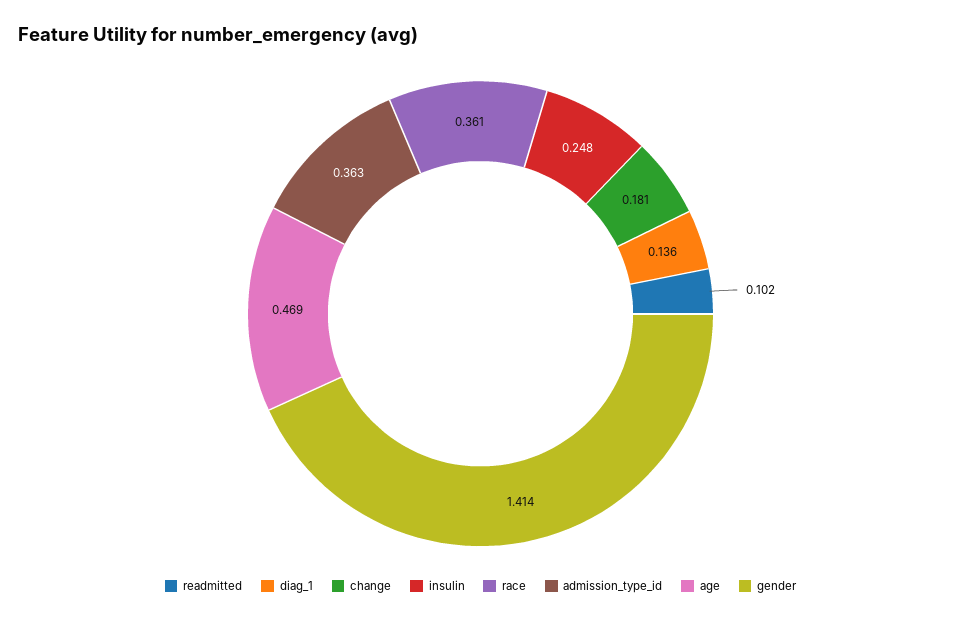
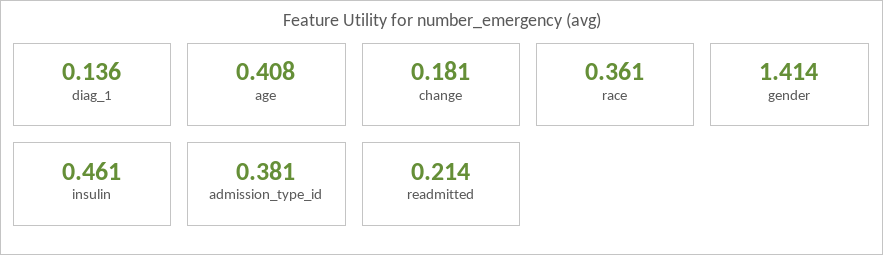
  {
-   "readmitted": 0.102,
+   "readmitted": 0.214,
    "diag_1": 0.136,
    "change": 0.181,
-   "insulin": 0.248,
+   "insulin": 0.461,
    "race": 0.361,
-   "admission_type_id": 0.363,
+   "admission_type_id": 0.381,
-   "age": 0.469,
+   "age": 0.408,
    "gender": 1.414
  }

